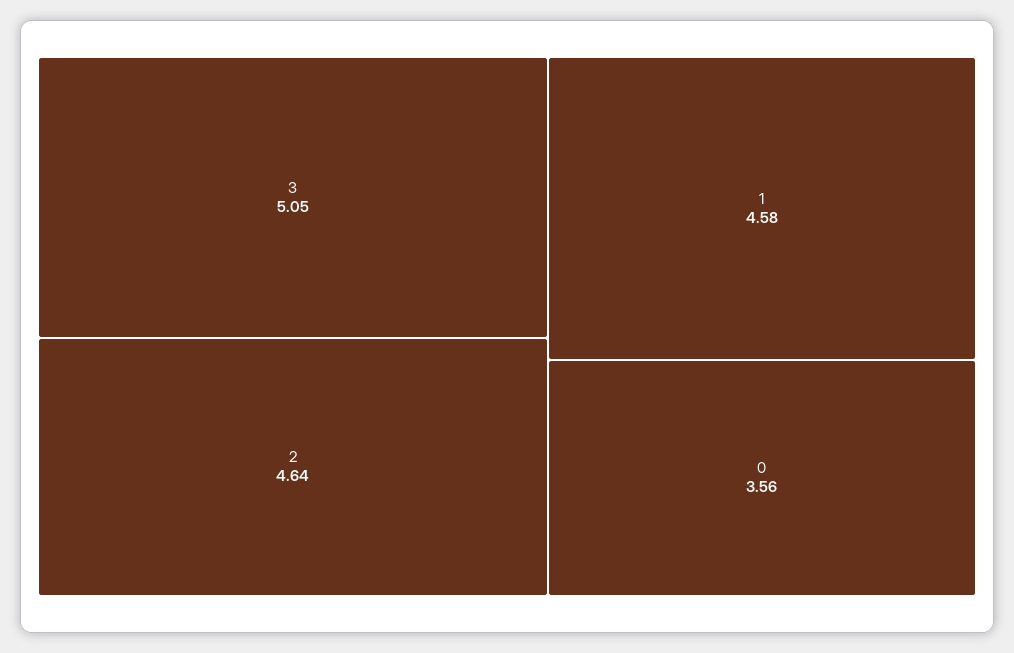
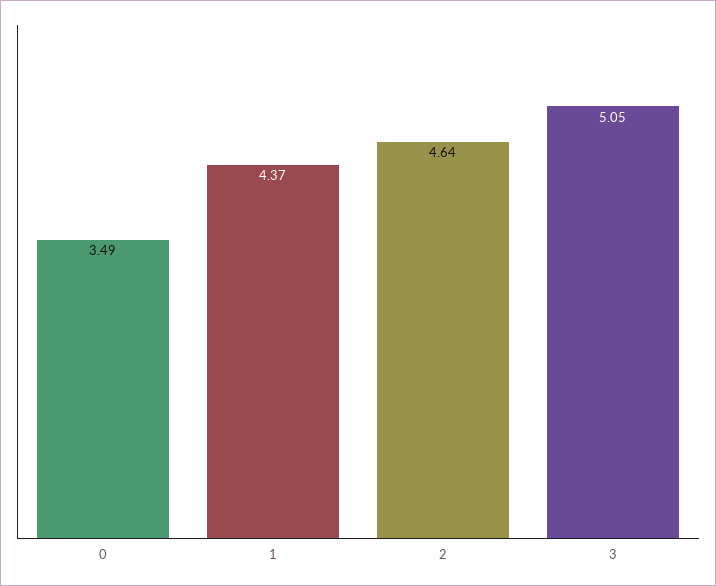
  {
    "3": 5.05,
    "2": 4.64,
-   "1": 4.58,
+   "1": 4.37,
-   "0": 3.56
+   "0": 3.49
  }

